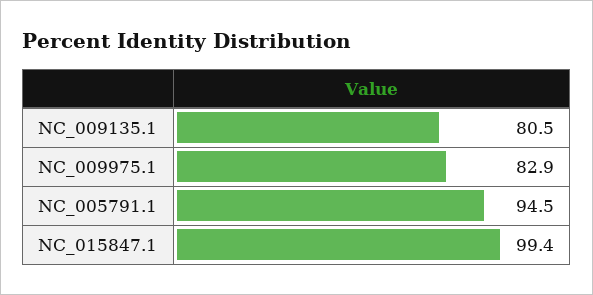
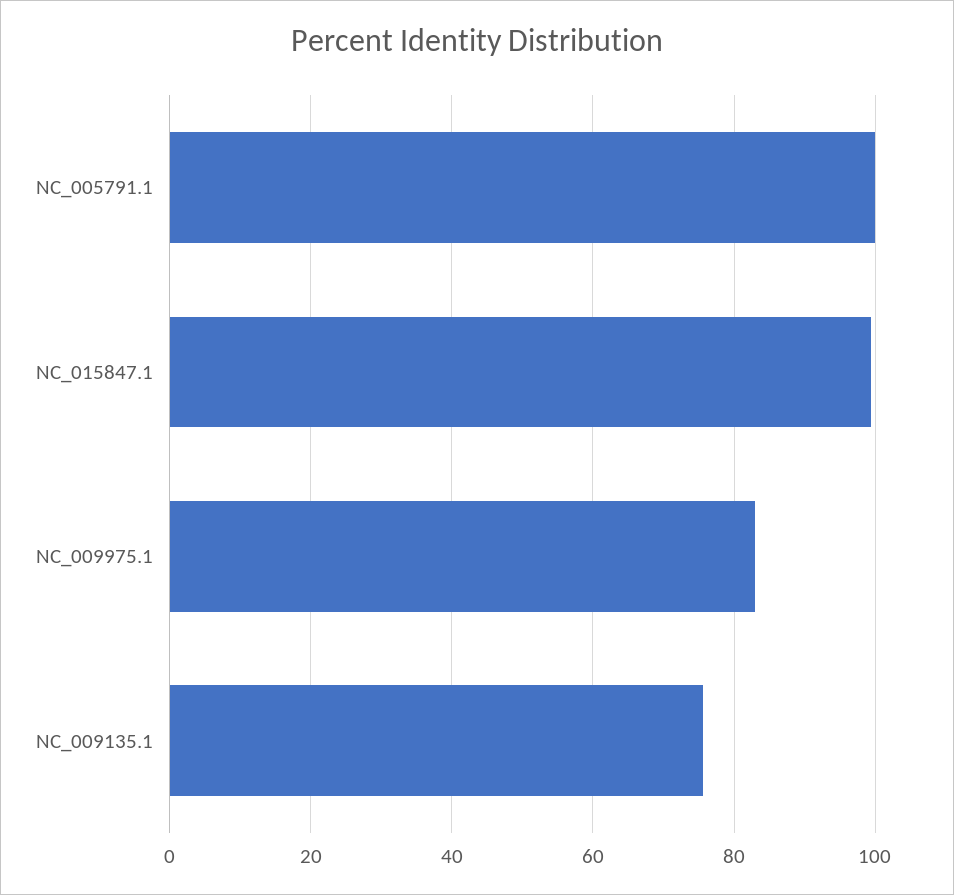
  {
-   "NC_009135.1": 80.5,
+   "NC_009135.1": 76,
    "NC_009975.1": 82.9,
-   "NC_005791.1": 94.5,
+   "NC_005791.1": 100,
    "NC_015847.1": 99.4
  }

